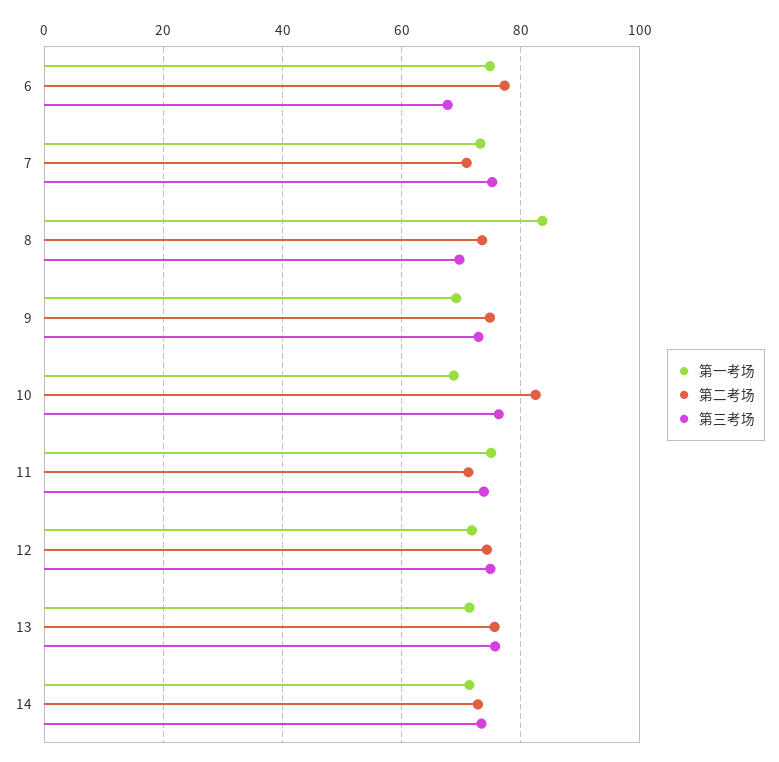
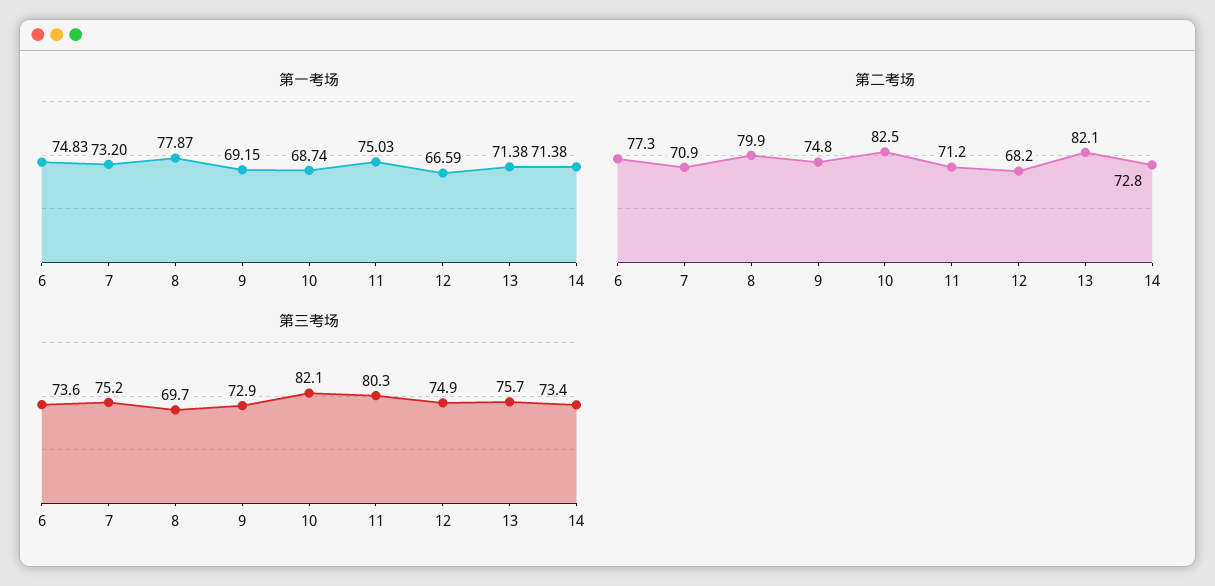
  {
    "第一考场": {
      "6": 74.83,
      "7": 73.2,
-     "8": 84,
+     "8": 77.87,
      "9": 69.15,
      "10": 68.74,
      "11": 75.03,
-     "12": 72,
+     "12": 66.59,
      "13": 71.38,
      "14": 71.38
    },
    "第二考场": {
      "6": 77.3,
      "7": 70.9,
-     "8": 74,
+     "8": 79.9,
      "9": 74.8,
      "10": 82.5,
      "11": 71.2,
-     "12": 74,
+     "12": 68.2,
-     "13": 76,
+     "13": 82.1,
      "14": 72.8
    },
    "第三考场": {
-     "6": 68,
+     "6": 73.6,
      "7": 75.2,
      "8": 69.7,
      "9": 72.9,
-     "10": 76,
+     "10": 82.1,
-     "11": 74,
+     "11": 80.3,
      "12": 74.9,
      "13": 75.7,
      "14": 73.4
    }
  }

